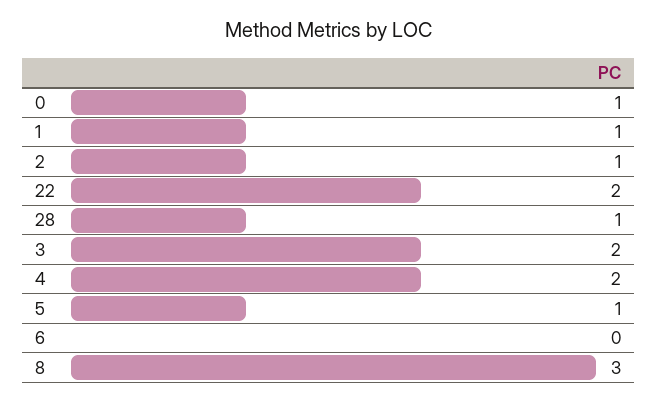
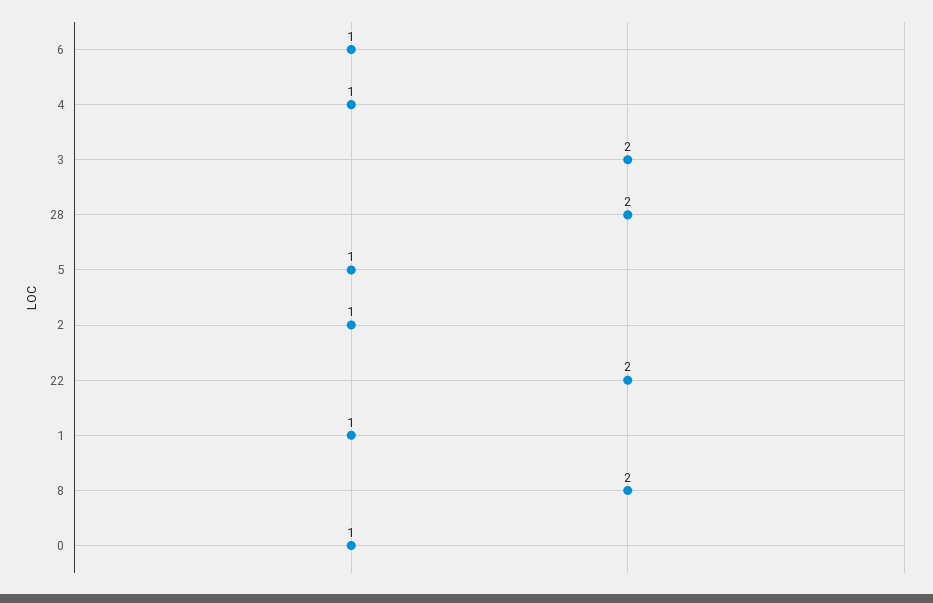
  {
    "0": 1,
    "1": 1,
    "2": 1,
    "22": 2,
-   "28": 1,
+   "28": 2,
    "3": 2,
-   "4": 2,
+   "4": 1,
    "5": 1,
-   "6": 0,
+   "6": 1,
-   "8": 3
+   "8": 2
  }

